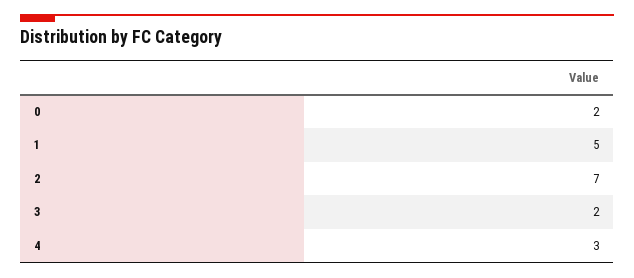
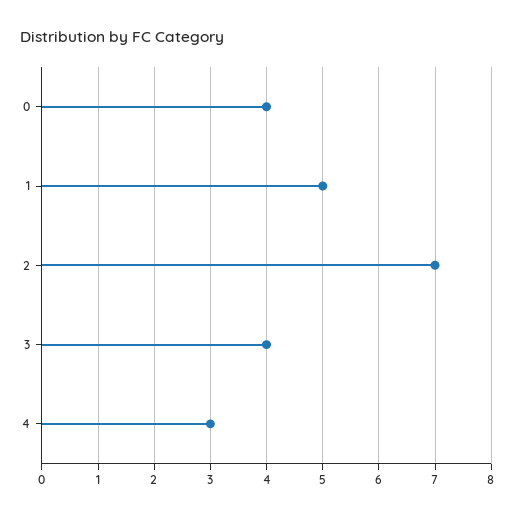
  {
-   "0": 2,
+   "0": 4,
    "1": 5,
    "2": 7,
-   "3": 2,
+   "3": 4,
    "4": 3
  }

